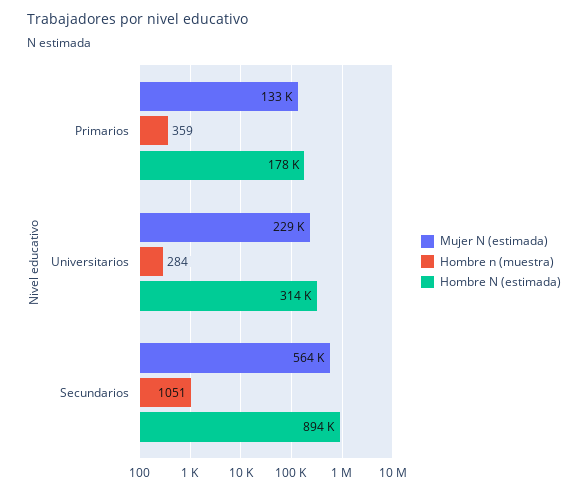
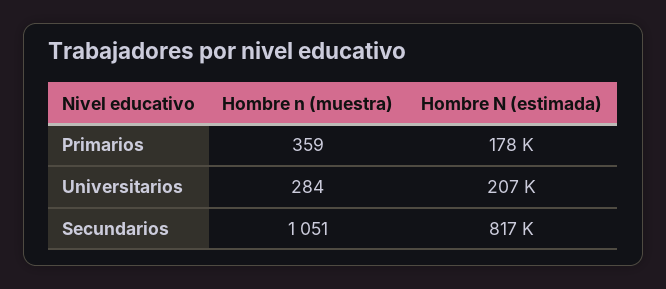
  {
-   "Mujer N (estimada)": {
-     "Primarios": 133000,
-     "Universitarios": 229000,
-     "Secundarios": 564000
-   },
    "Hombre n (muestra)": {
      "Primarios": 359,
      "Universitarios": 284,
      "Secundarios": 1051
    },
    "Hombre N (estimada)": {
      "Primarios": 178000,
-     "Universitarios": 314000,
+     "Universitarios": 207000,
-     "Secundarios": 894000
+     "Secundarios": 817000
    }
  }

